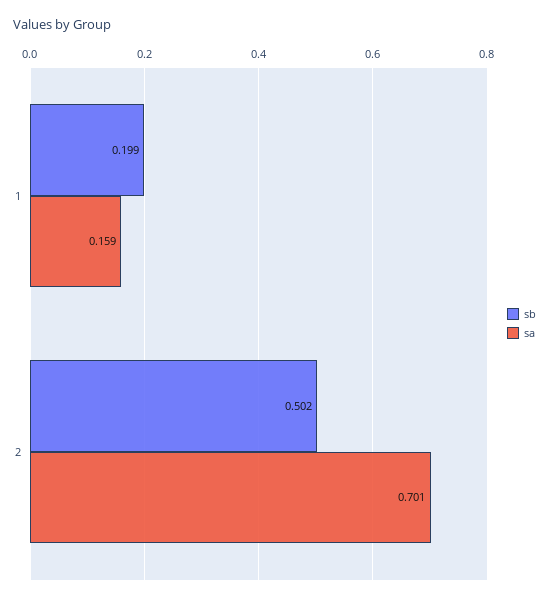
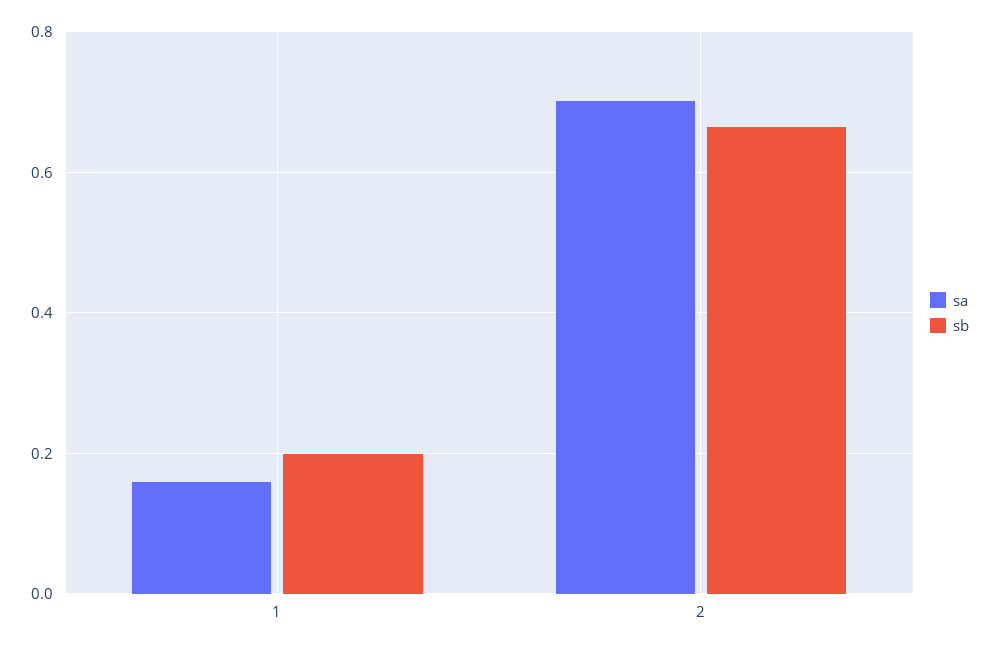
  {
    "sb": {
      "1": 0.199,
-     "2": 0.502
+     "2": 0.66
    },
    "sa": {
      "1": 0.159,
      "2": 0.701
    }
  }

